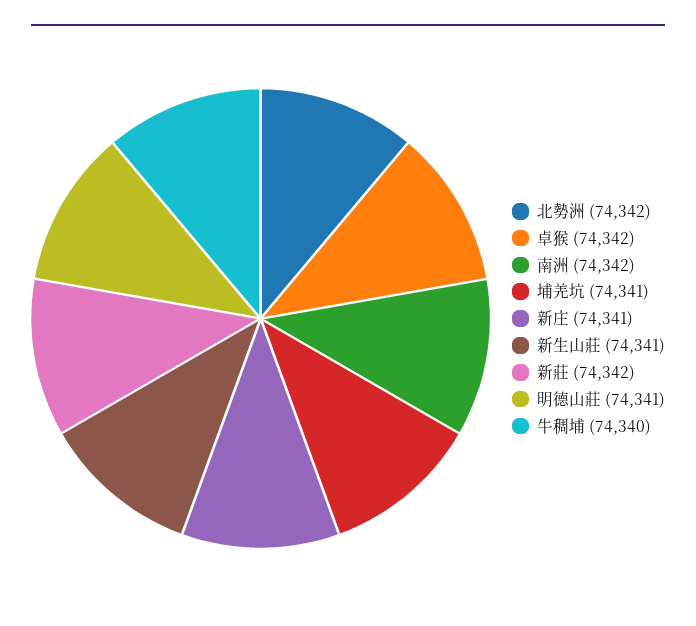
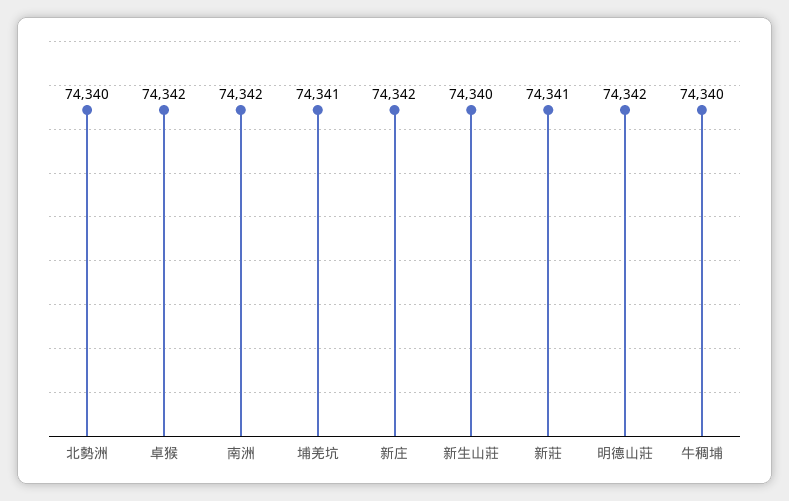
  {
-   "北勢洲": 74342,
+   "北勢洲": 74340,
    "卓猴": 74342,
    "南洲": 74342,
    "埔羌坑": 74341,
-   "新庄": 74341,
+   "新庄": 74342,
-   "新生山莊": 74341,
+   "新生山莊": 74340,
-   "新莊": 74342,
+   "新莊": 74341,
-   "明德山莊": 74341,
+   "明德山莊": 74342,
    "牛稠埔": 74340
  }

